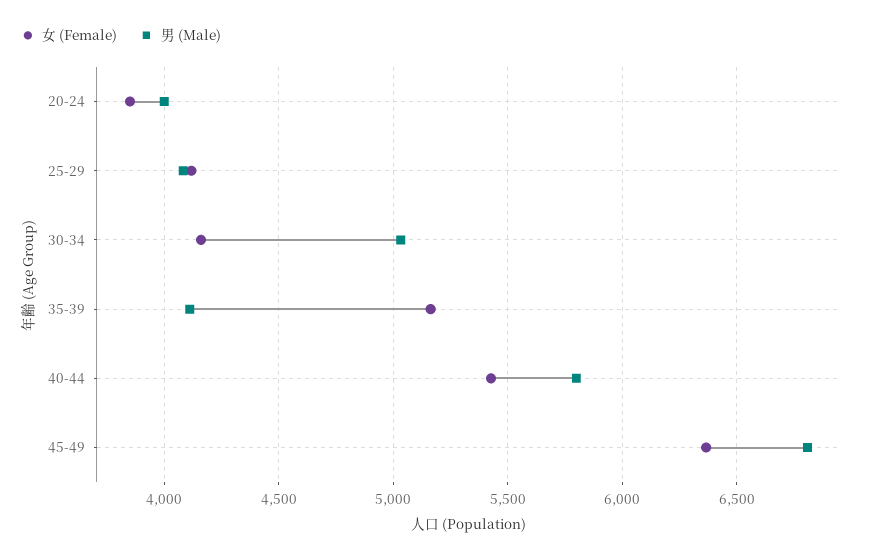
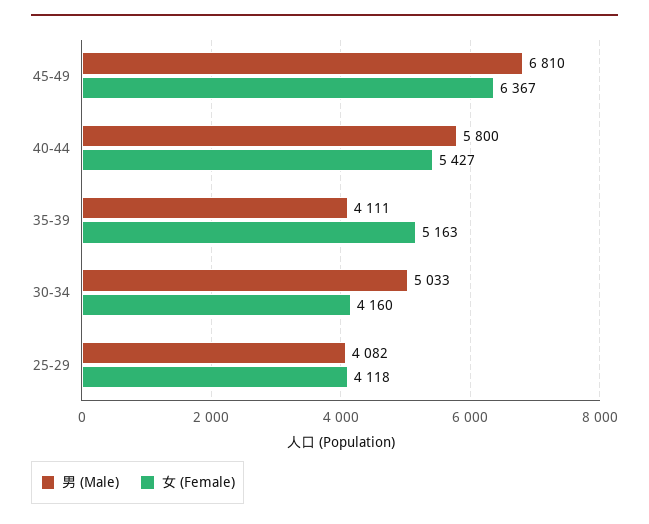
  {
    "女 (Female)": {
-     "20-24": 3850,
      "25-29": 4118,
      "30-34": 4160,
      "35-39": 5163,
      "40-44": 5427,
      "45-49": 6367
    },
    "男 (Male)": {
-     "20-24": 4000,
      "25-29": 4082,
      "30-34": 5033,
      "35-39": 4111,
      "40-44": 5800,
      "45-49": 6810
    }
  }

